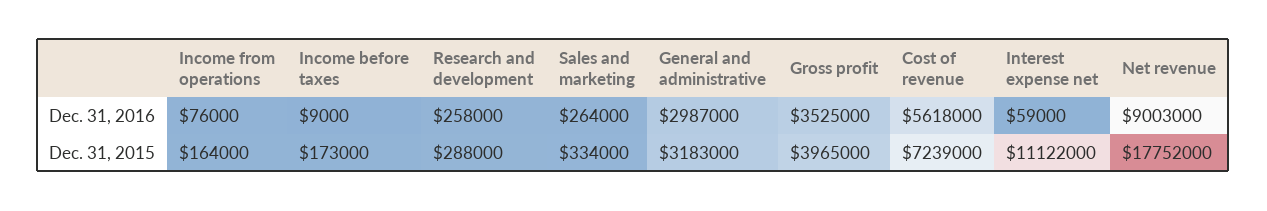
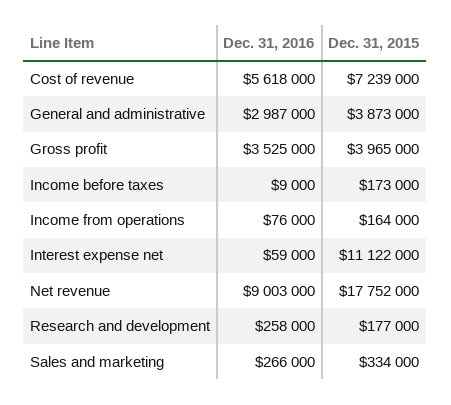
  {
    "Income from operations": {
      "Dec. 31, 2016": 76000,
      "Dec. 31, 2015": 164000
    },
    "Income before taxes": {
      "Dec. 31, 2016": 9000,
      "Dec. 31, 2015": 173000
    },
    "Research and development": {
      "Dec. 31, 2016": 258000,
-     "Dec. 31, 2015": 288000
+     "Dec. 31, 2015": 177000
    },
    "Sales and marketing": {
-     "Dec. 31, 2016": 264000,
+     "Dec. 31, 2016": 266000,
      "Dec. 31, 2015": 334000
    },
    "General and administrative": {
      "Dec. 31, 2016": 2987000,
-     "Dec. 31, 2015": 3183000
+     "Dec. 31, 2015": 3873000
    },
    "Gross profit": {
      "Dec. 31, 2016": 3525000,
      "Dec. 31, 2015": 3965000
    },
    "Cost of revenue": {
      "Dec. 31, 2016": 5618000,
      "Dec. 31, 2015": 7239000
    },
    "Interest expense net": {
      "Dec. 31, 2016": 59000,
      "Dec. 31, 2015": 11122000
    },
    "Net revenue": {
      "Dec. 31, 2016": 9003000,
      "Dec. 31, 2015": 17752000
    }
  }

